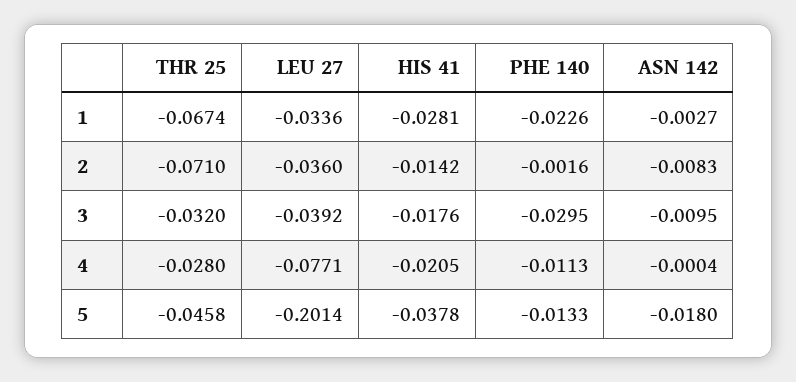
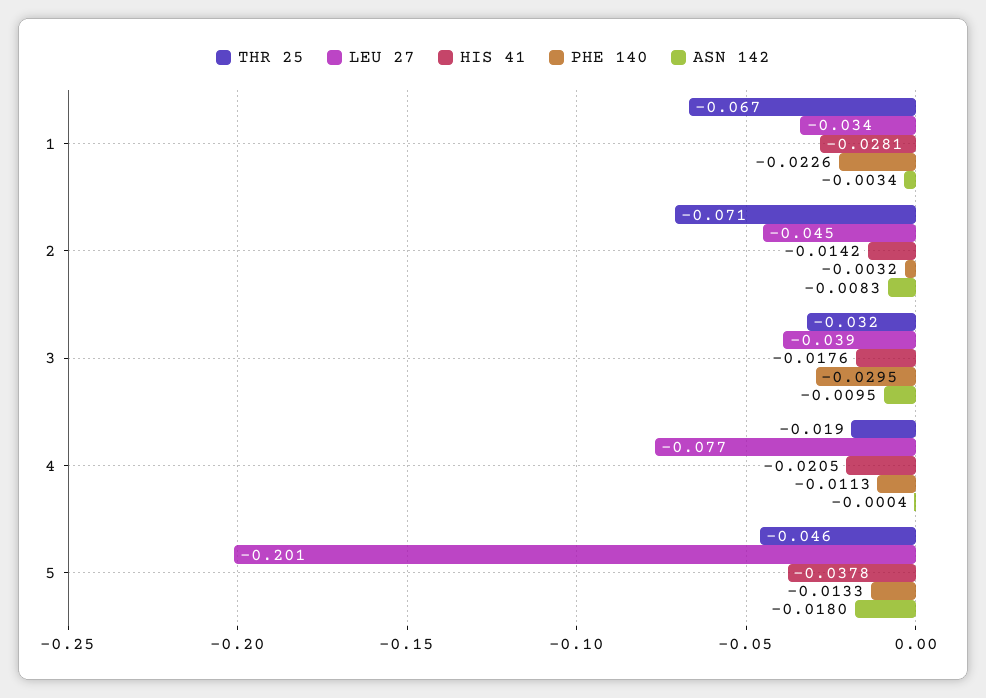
  {
    "THR 25": {
      "1": -0.0674,
      "2": -0.071,
      "3": -0.032,
-     "4": -0.028,
+     "4": -0.019,
      "5": -0.0458
    },
    "LEU 27": {
      "1": -0.0336,
-     "2": -0.036,
+     "2": -0.045,
      "3": -0.0392,
      "4": -0.0771,
      "5": -0.2014
    },
    "HIS 41": {
      "1": -0.0281,
      "2": -0.0142,
      "3": -0.0176,
      "4": -0.0205,
      "5": -0.0378
    },
    "PHE 140": {
      "1": -0.0226,
-     "2": -0.0016,
+     "2": -0.0032,
      "3": -0.0295,
      "4": -0.0113,
      "5": -0.0133
    },
    "ASN 142": {
-     "1": -0.0027,
+     "1": -0.0034,
      "2": -0.0083,
      "3": -0.0095,
      "4": -0.0004,
      "5": -0.018
    }
  }

